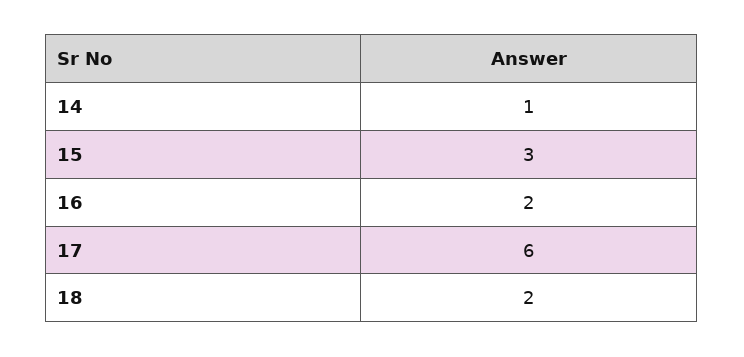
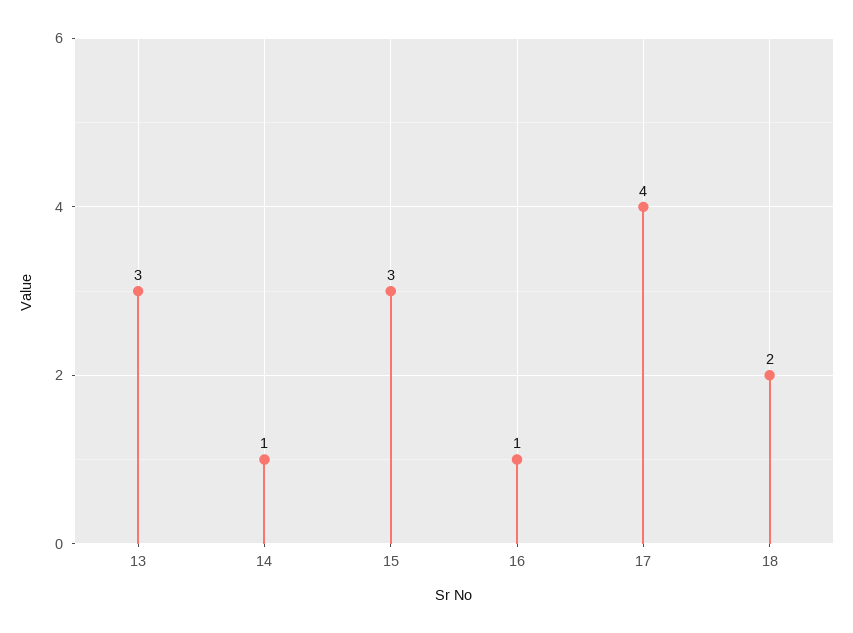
  {
    "14": 1,
    "15": 3,
-   "16": 2,
+   "16": 1,
-   "17": 6,
+   "17": 4,
-   "18": 2
+   "18": 2,
+   "13": 3
  }

